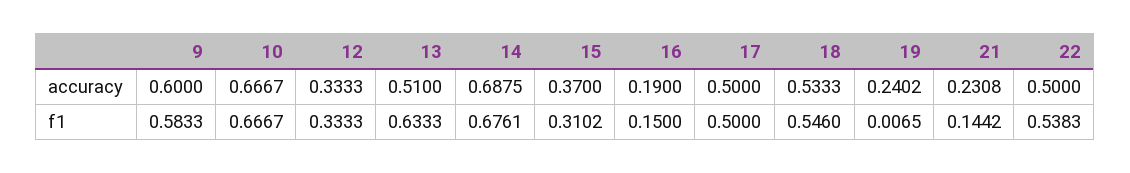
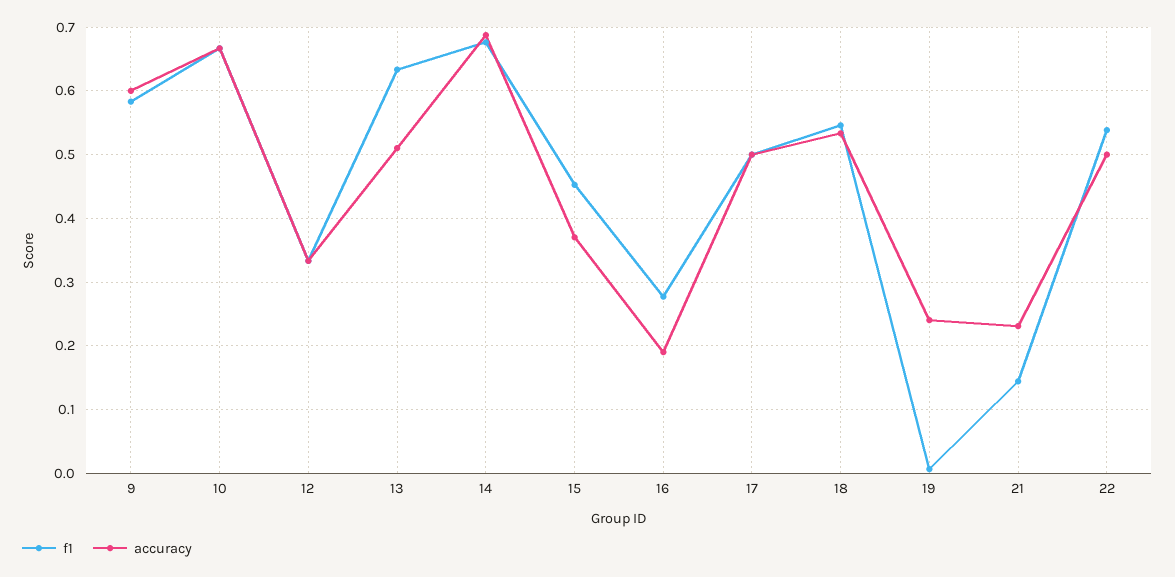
  {
    "accuracy": {
      "9": 0.6,
      "10": 0.6667,
      "12": 0.3333,
      "13": 0.51,
      "14": 0.6875,
      "15": 0.37,
      "16": 0.19,
      "17": 0.5,
      "18": 0.5333,
      "19": 0.2402,
      "21": 0.2308,
      "22": 0.5
    },
    "f1": {
      "9": 0.5833,
      "10": 0.6667,
      "12": 0.3333,
      "13": 0.6333,
      "14": 0.6761,
-     "15": 0.3102,
+     "15": 0.45,
-     "16": 0.15,
+     "16": 0.28,
      "17": 0.5,
      "18": 0.546,
      "19": 0.0065,
      "21": 0.1442,
      "22": 0.5383
    }
  }

